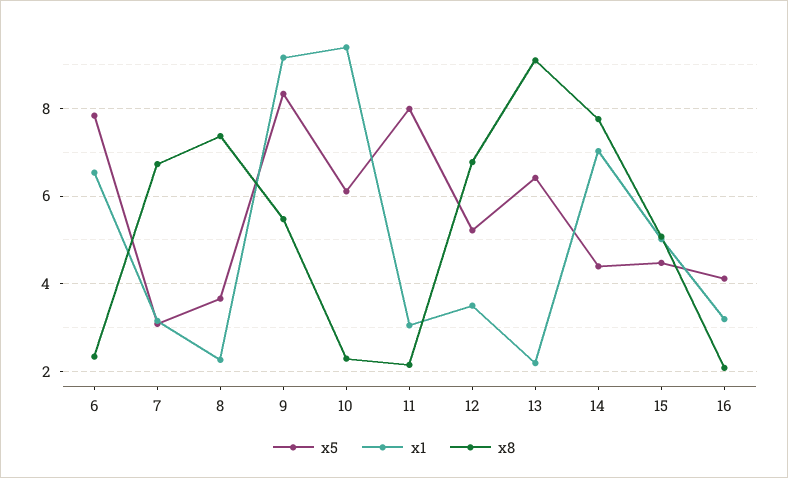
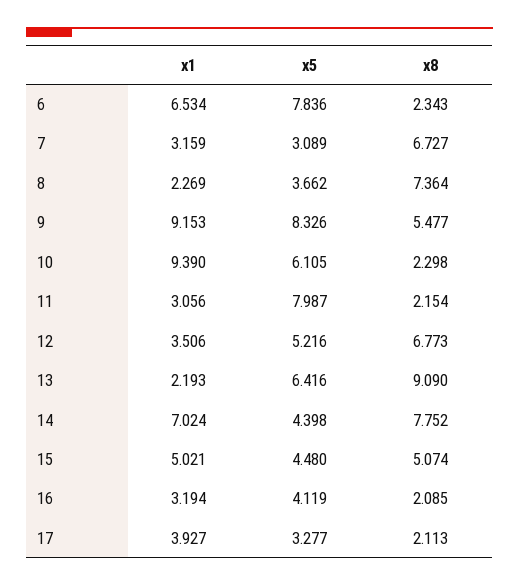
  {
    "x5": {
      "6": 7.836,
      "7": 3.089,
      "8": 3.662,
      "9": 8.326,
      "10": 6.105,
      "11": 7.987,
      "12": 5.216,
      "13": 6.416,
      "14": 4.398,
      "15": 4.48,
-     "16": 4.119
+     "16": 4.119,
+     "17": 3.277
    },
    "x1": {
      "6": 6.534,
      "7": 3.159,
      "8": 2.269,
      "9": 9.153,
      "10": 9.39,
      "11": 3.056,
      "12": 3.506,
      "13": 2.193,
      "14": 7.024,
      "15": 5.021,
-     "16": 3.194
+     "16": 3.194,
+     "17": 3.927
    },
    "x8": {
      "6": 2.343,
      "7": 6.727,
      "8": 7.364,
      "9": 5.477,
      "10": 2.298,
      "11": 2.154,
      "12": 6.773,
      "13": 9.09,
      "14": 7.752,
      "15": 5.074,
-     "16": 2.085
+     "16": 2.085,
+     "17": 2.113
    }
  }

